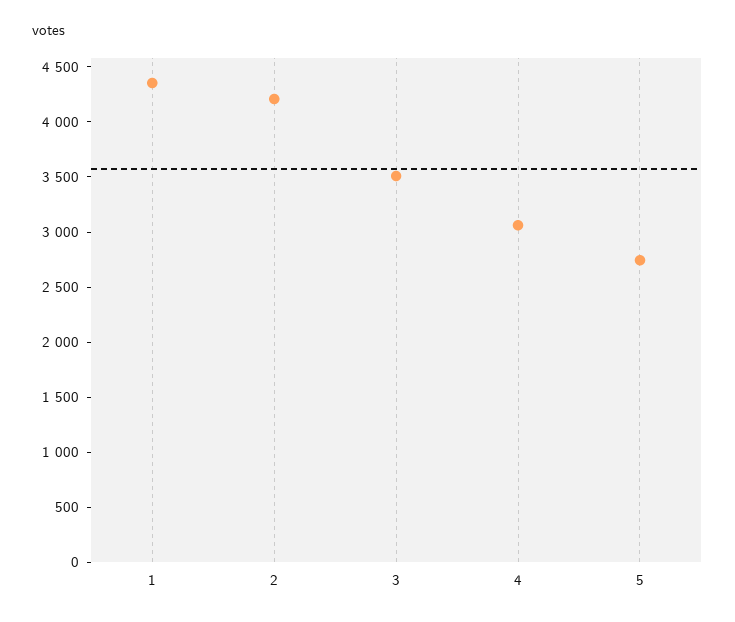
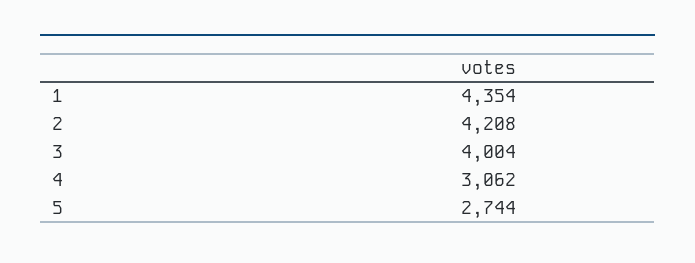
  {
    "1": 4354,
    "2": 4208,
-   "3": 3500,
+   "3": 4004,
    "4": 3062,
    "5": 2744
  }

